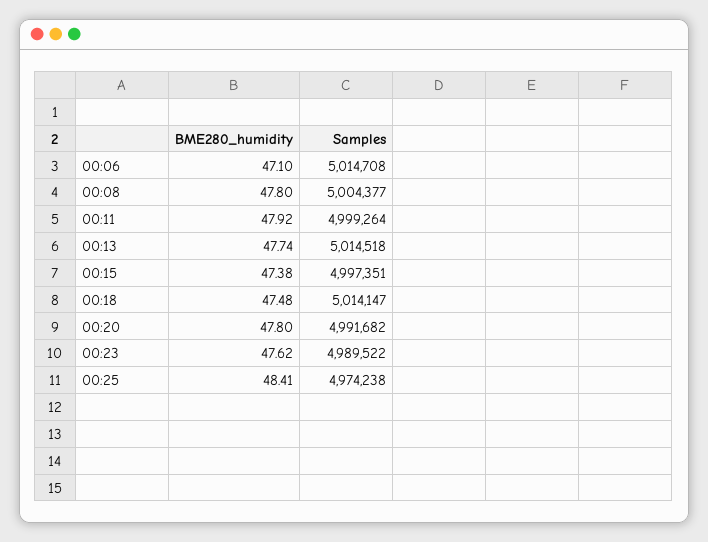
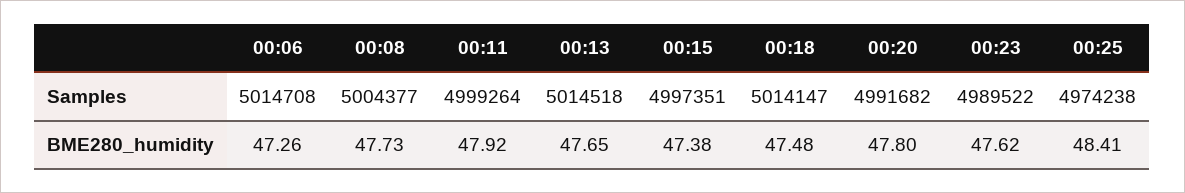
  {
    "BME280_humidity": {
-     "00:06": 47.1,
+     "00:06": 47.26,
-     "00:08": 47.8,
+     "00:08": 47.73,
      "00:11": 47.92,
-     "00:13": 47.74,
+     "00:13": 47.65,
      "00:15": 47.38,
      "00:18": 47.48,
      "00:20": 47.8,
      "00:23": 47.62,
      "00:25": 48.41
    },
    "Samples": {
      "00:06": 5014708,
      "00:08": 5004377,
      "00:11": 4999264,
      "00:13": 5014518,
      "00:15": 4997351,
      "00:18": 5014147,
      "00:20": 4991682,
      "00:23": 4989522,
      "00:25": 4974238
    }
  }

